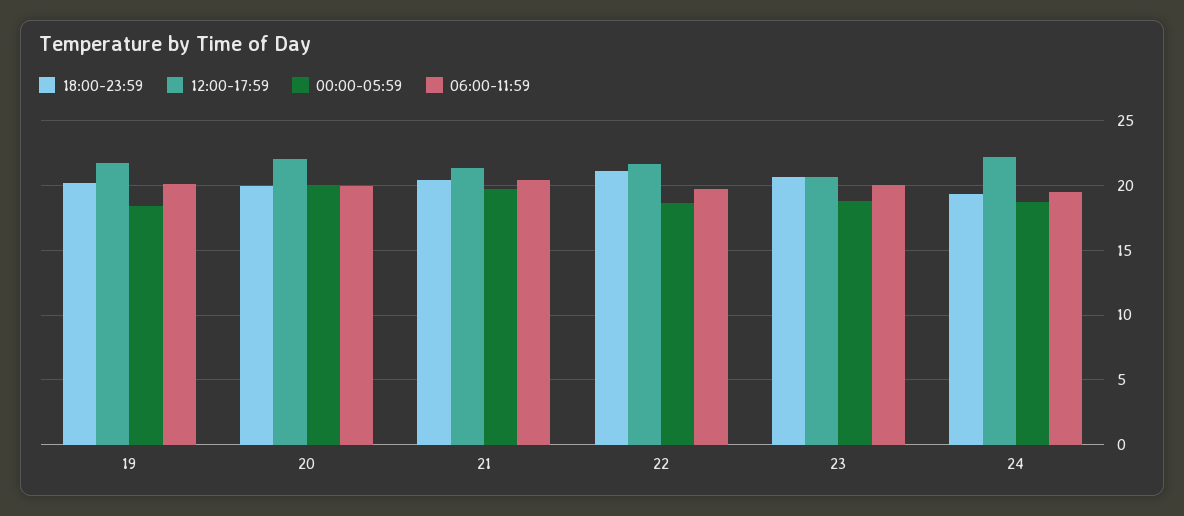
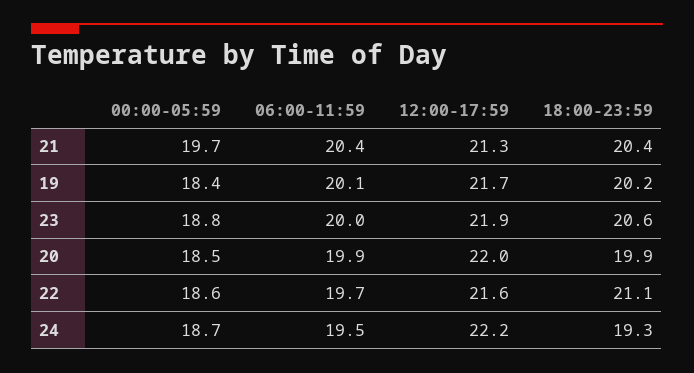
  {
    "18:00-23:59": {
      "19": 20.2,
      "20": 19.9,
      "21": 20.4,
      "22": 21.1,
      "23": 20.6,
      "24": 19.3
    },
    "12:00-17:59": {
      "19": 21.7,
      "20": 22,
      "21": 21.3,
      "22": 21.6,
-     "23": 20.5,
+     "23": 21.9,
      "24": 22.2
    },
    "00:00-05:59": {
      "19": 18.4,
-     "20": 20,
+     "20": 18.5,
      "21": 19.7,
      "22": 18.6,
      "23": 18.8,
      "24": 18.7
    },
    "06:00-11:59": {
      "19": 20.1,
      "20": 19.9,
      "21": 20.4,
      "22": 19.7,
      "23": 20,
      "24": 19.5
    }
  }

